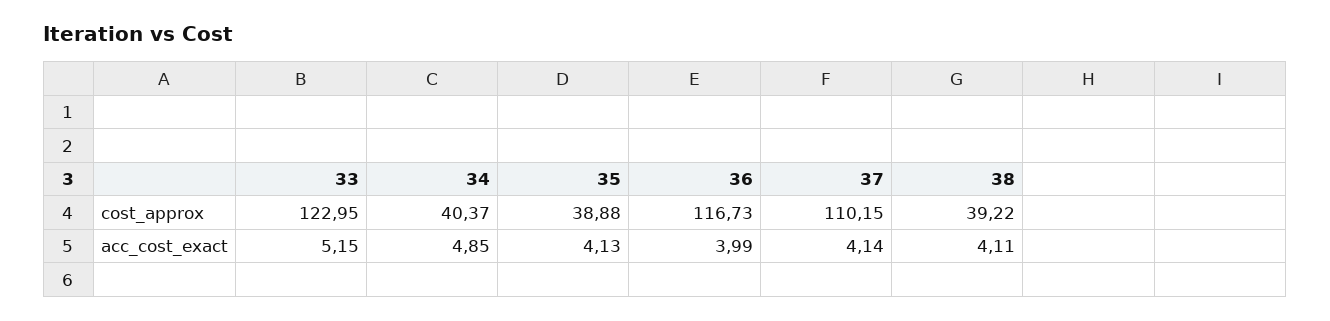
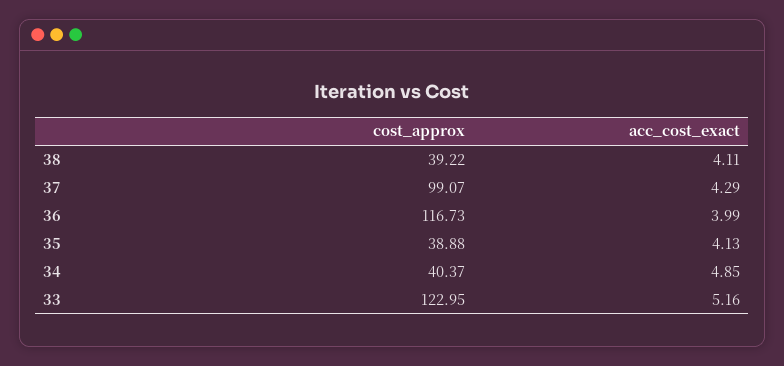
  {
    "33": {
      "cost_approx": 122.95,
-     "acc_cost_exact": 5.15
+     "acc_cost_exact": 5.16
    },
    "34": {
      "cost_approx": 40.37,
      "acc_cost_exact": 4.85
    },
    "35": {
      "cost_approx": 38.88,
      "acc_cost_exact": 4.13
    },
    "36": {
      "cost_approx": 116.73,
      "acc_cost_exact": 3.99
    },
    "37": {
-     "cost_approx": 110.15,
+     "cost_approx": 99.07,
-     "acc_cost_exact": 4.14
+     "acc_cost_exact": 4.29
    },
    "38": {
      "cost_approx": 39.22,
      "acc_cost_exact": 4.11
    }
  }

